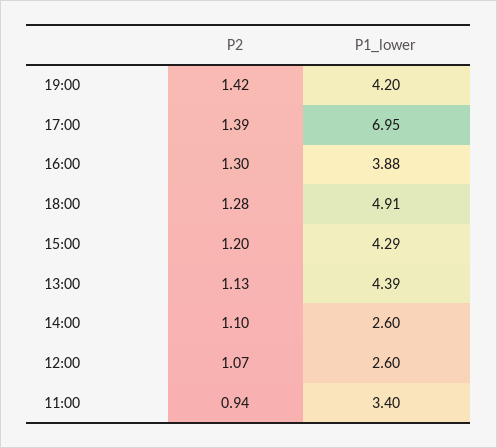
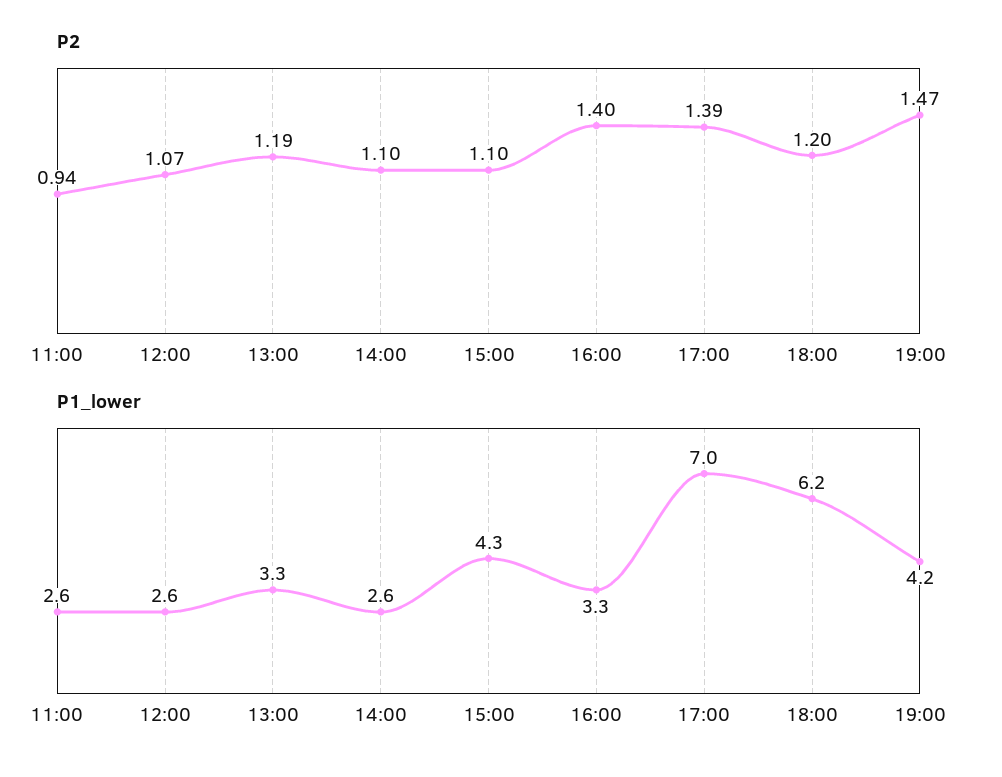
  {
    "P2": {
-     "19:00": 1.42,
+     "19:00": 1.47,
      "17:00": 1.39,
-     "16:00": 1.3,
+     "16:00": 1.4,
-     "18:00": 1.28,
+     "18:00": 1.2,
-     "15:00": 1.2,
+     "15:00": 1.1,
-     "13:00": 1.13,
+     "13:00": 1.19,
      "14:00": 1.1,
      "12:00": 1.07,
      "11:00": 0.94
    },
    "P1_lower": {
      "19:00": 4.2,
      "17:00": 6.95,
-     "16:00": 3.88,
+     "16:00": 3.3,
-     "18:00": 4.91,
+     "18:00": 6.2,
      "15:00": 4.29,
-     "13:00": 4.39,
+     "13:00": 3.3,
      "14:00": 2.6,
      "12:00": 2.6,
-     "11:00": 3.4
+     "11:00": 2.6
    }
  }

